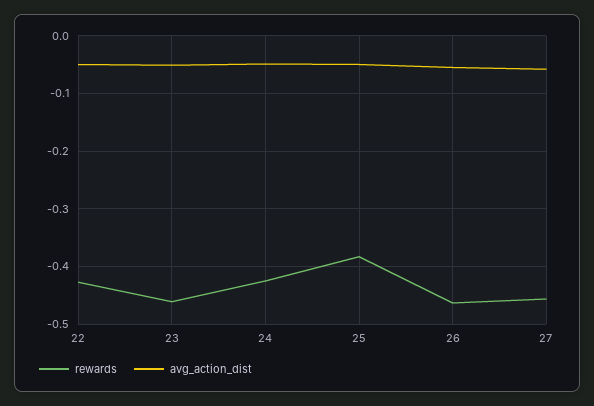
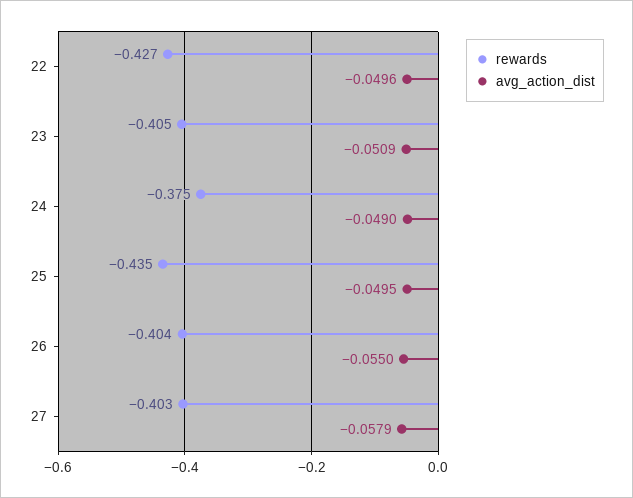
  {
    "rewards": {
      "22": -0.427,
-     "23": -0.46,
+     "23": -0.405,
-     "24": -0.42,
+     "24": -0.375,
-     "25": -0.38,
+     "25": -0.435,
-     "26": -0.46,
+     "26": -0.404,
-     "27": -0.46
+     "27": -0.403
    },
    "avg_action_dist": {
      "22": -0.0496,
      "23": -0.0509,
      "24": -0.049,
      "25": -0.0495,
      "26": -0.055,
      "27": -0.0579
    }
  }

